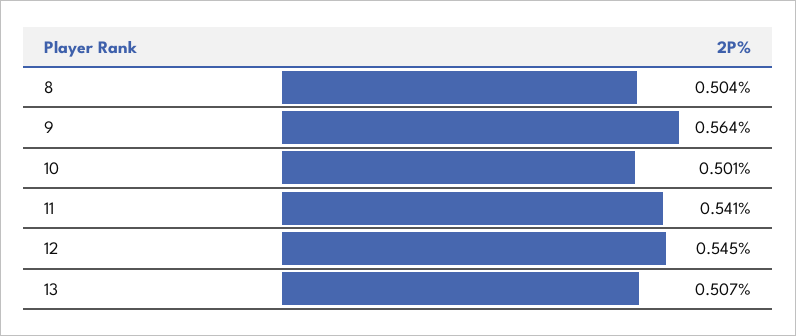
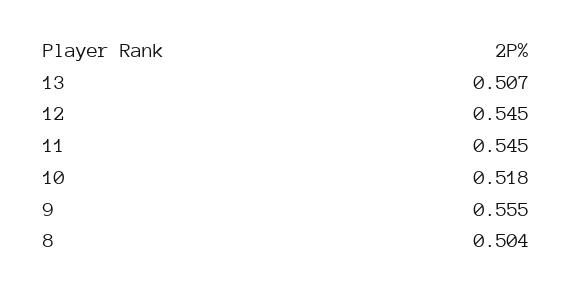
  {
    "8": 0.504,
-   "9": 0.564,
+   "9": 0.555,
-   "10": 0.501,
+   "10": 0.518,
-   "11": 0.541,
+   "11": 0.545,
    "12": 0.545,
    "13": 0.507
  }

